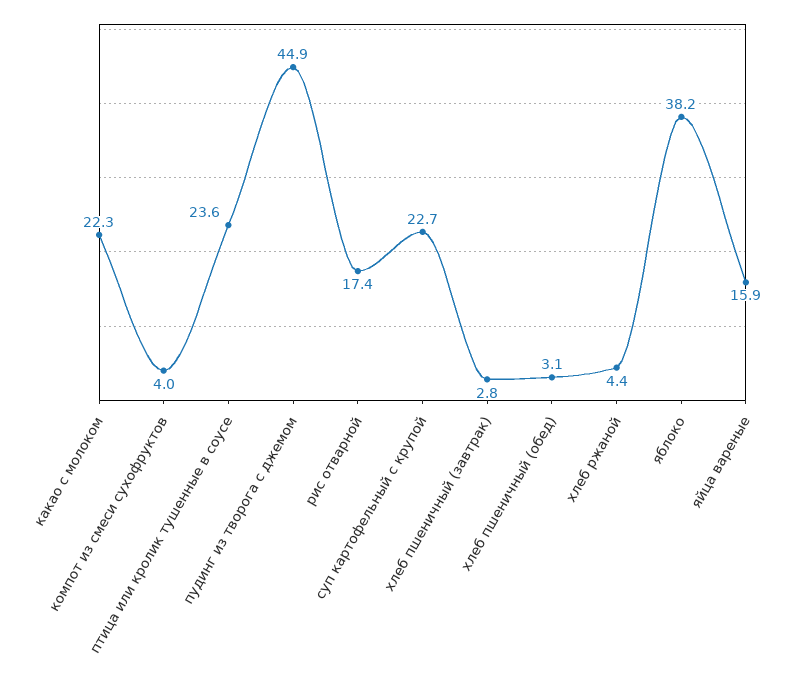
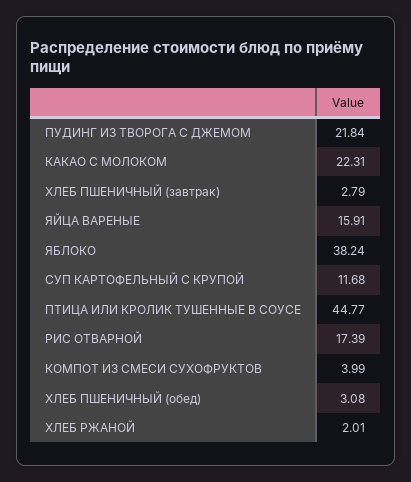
  {
    "какао с молоком": 22.31,
    "компот из смеси сухофруктов": 3.99,
-   "птица или кролик тушенные в соусе": 23.6,
+   "птица или кролик тушенные в соусе": 44.77,
-   "пудинг из творога с джемом": 44.9,
+   "пудинг из творога с джемом": 21.84,
    "рис отварной": 17.39,
-   "суп картофельный с крупой": 22.7,
+   "суп картофельный с крупой": 11.68,
    "хлеб пшеничный (завтрак)": 2.79,
    "хлеб пшеничный (обед)": 3.08,
-   "хлеб ржаной": 4.4,
+   "хлеб ржаной": 2.01,
    "яблоко": 38.24,
    "яйца вареные": 15.91
  }

